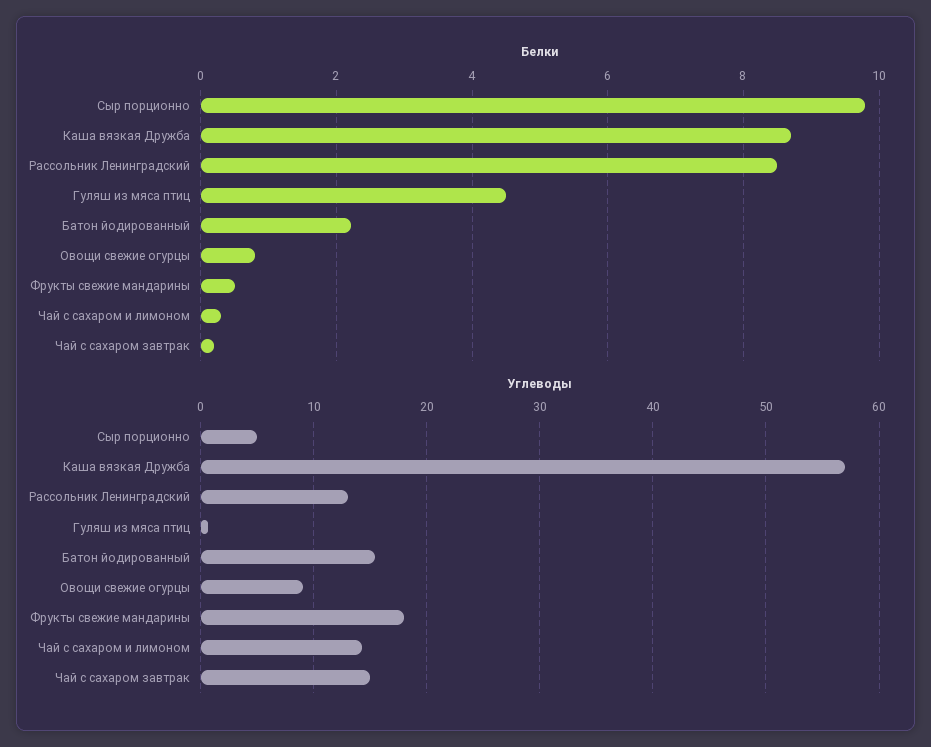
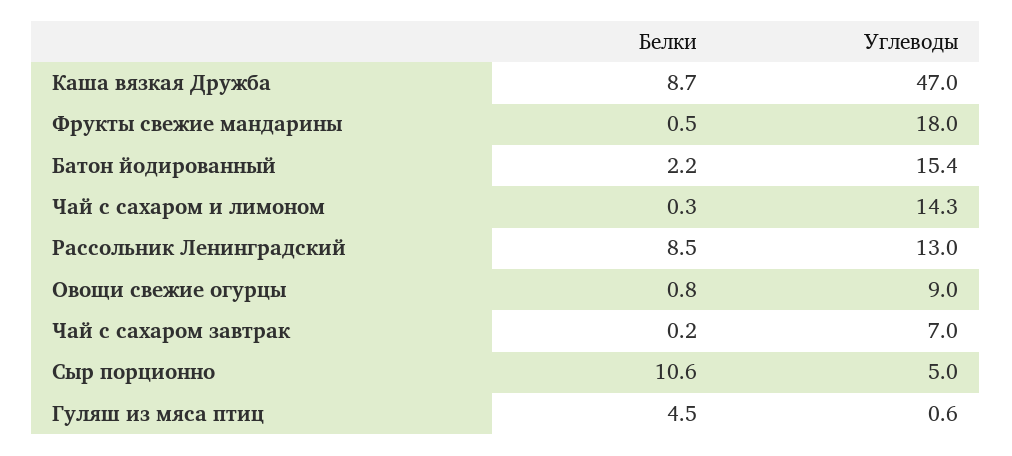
  {
    "Белки": {
-     "Сыр порционно": 9.8,
+     "Сыр порционно": 10.6,
      "Каша вязкая Дружба": 8.7,
      "Рассольник Ленинградский": 8.5,
      "Гуляш из мяса птиц": 4.5,
      "Батон йодированный": 2.2,
      "Овощи свежие огурцы": 0.8,
      "Фрукты свежие мандарины": 0.5,
      "Чай с сахаром и лимоном": 0.3,
      "Чай с сахаром завтрак": 0.2
    },
    "Углеводы": {
      "Сыр порционно": 5,
-     "Каша вязкая Дружба": 57,
+     "Каша вязкая Дружба": 47,
      "Рассольник Ленинградский": 13,
      "Гуляш из мяса птиц": 0.6,
      "Батон йодированный": 15.4,
      "Овощи свежие огурцы": 9,
      "Фрукты свежие мандарины": 18,
      "Чай с сахаром и лимоном": 14.3,
-     "Чай с сахаром завтрак": 15
+     "Чай с сахаром завтрак": 7
    }
  }

